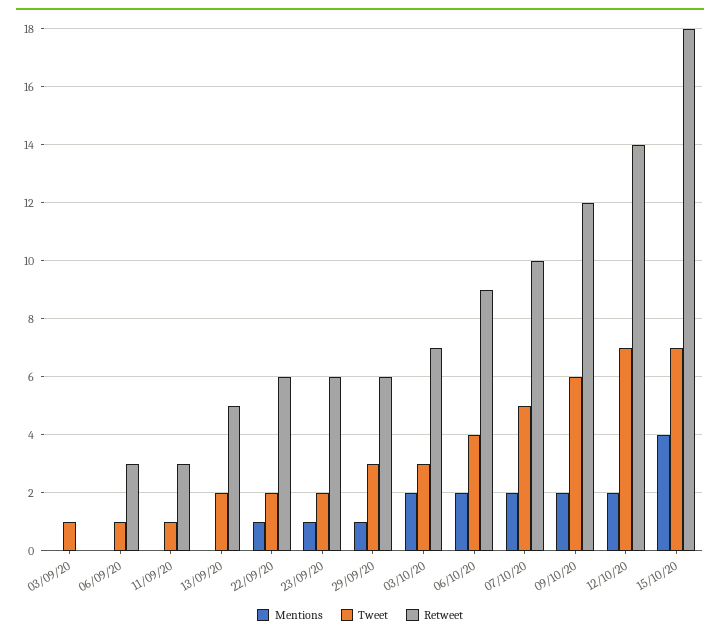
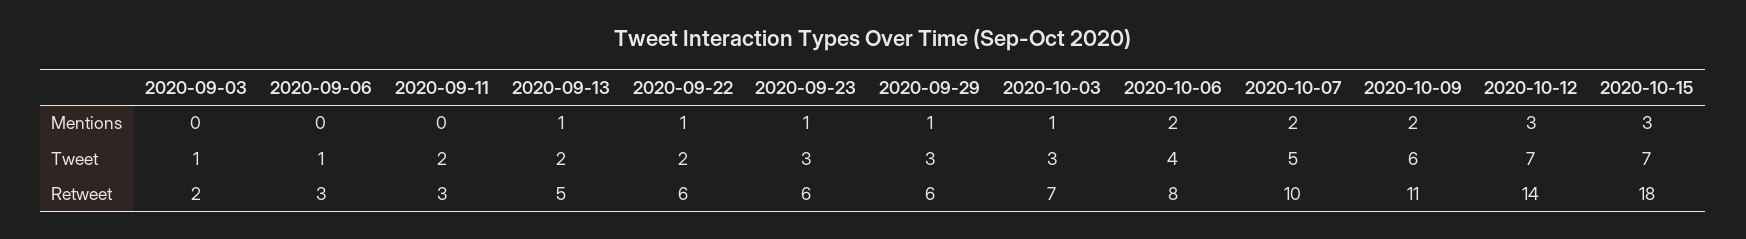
  {
    "Mentions": {
      "03/09/20": 0,
      "06/09/20": 0,
      "11/09/20": 0,
-     "13/09/20": 0,
+     "13/09/20": 1,
      "22/09/20": 1,
      "23/09/20": 1,
      "29/09/20": 1,
-     "03/10/20": 2,
+     "03/10/20": 1,
      "06/10/20": 2,
      "07/10/20": 2,
      "09/10/20": 2,
-     "12/10/20": 2,
+     "12/10/20": 3,
-     "15/10/20": 4
+     "15/10/20": 3
    },
    "Tweet": {
      "03/09/20": 1,
      "06/09/20": 1,
-     "11/09/20": 1,
+     "11/09/20": 2,
      "13/09/20": 2,
      "22/09/20": 2,
-     "23/09/20": 2,
+     "23/09/20": 3,
      "29/09/20": 3,
      "03/10/20": 3,
      "06/10/20": 4,
      "07/10/20": 5,
      "09/10/20": 6,
      "12/10/20": 7,
      "15/10/20": 7
    },
    "Retweet": {
-     "03/09/20": 0,
+     "03/09/20": 2,
      "06/09/20": 3,
      "11/09/20": 3,
      "13/09/20": 5,
      "22/09/20": 6,
      "23/09/20": 6,
      "29/09/20": 6,
      "03/10/20": 7,
-     "06/10/20": 9,
+     "06/10/20": 8,
      "07/10/20": 10,
-     "09/10/20": 12,
+     "09/10/20": 11,
      "12/10/20": 14,
      "15/10/20": 18
    }
  }

